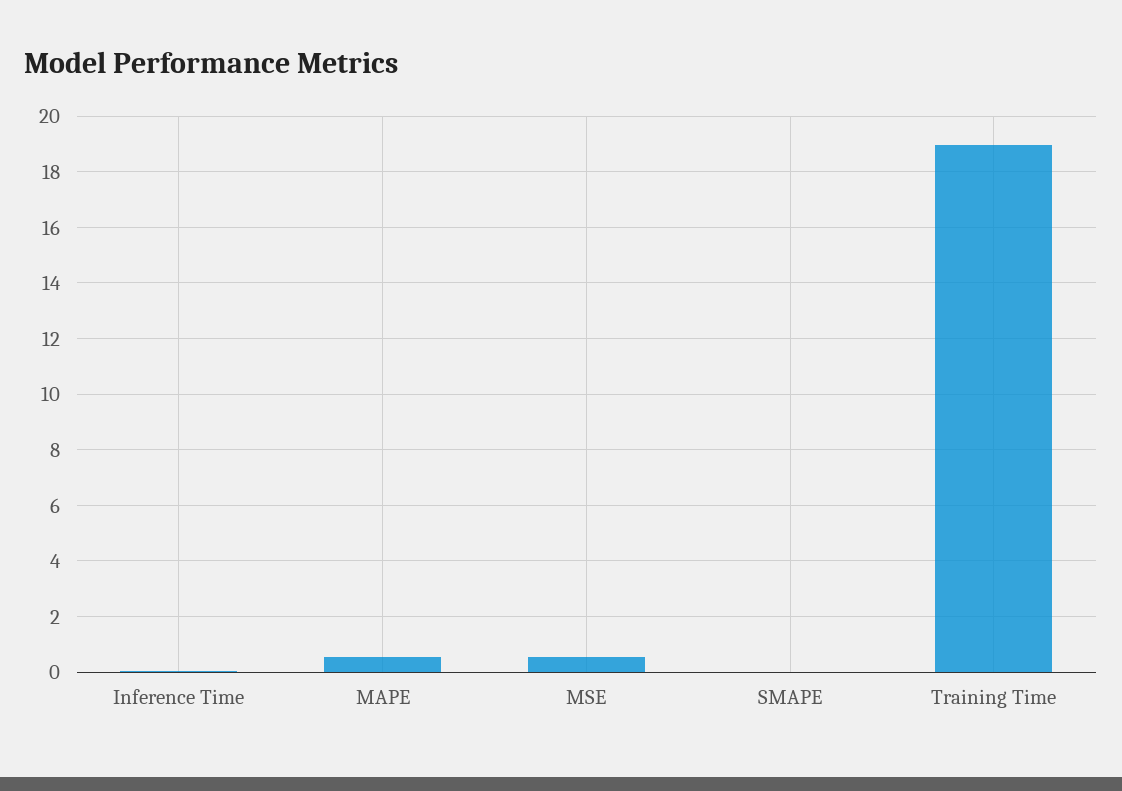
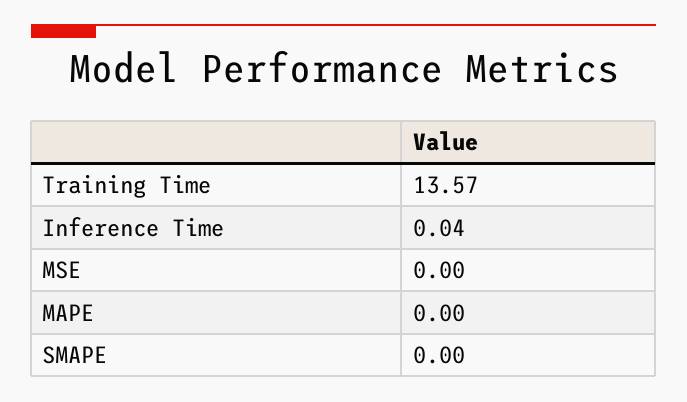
  {
    "Inference Time": 0.04,
-   "MAPE": 0.5,
+   "MAPE": 0,
-   "MSE": 0.5,
+   "MSE": 0,
    "SMAPE": 0,
-   "Training Time": 19
+   "Training Time": 13.57
  }

